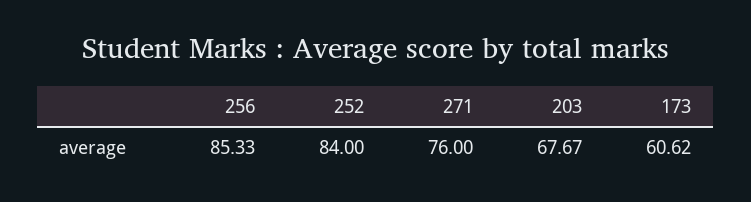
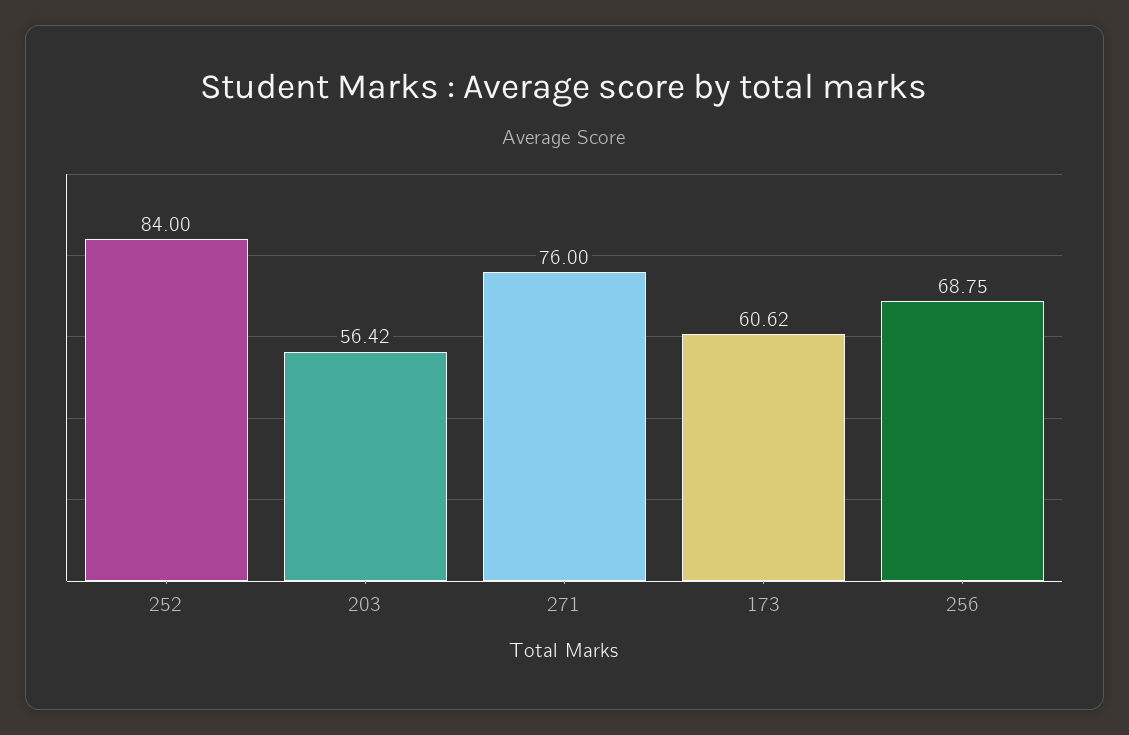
  {
-   "256": 85.33,
+   "256": 68.75,
    "252": 84,
    "271": 76,
-   "203": 67.67,
+   "203": 56.42,
    "173": 60.62
  }

